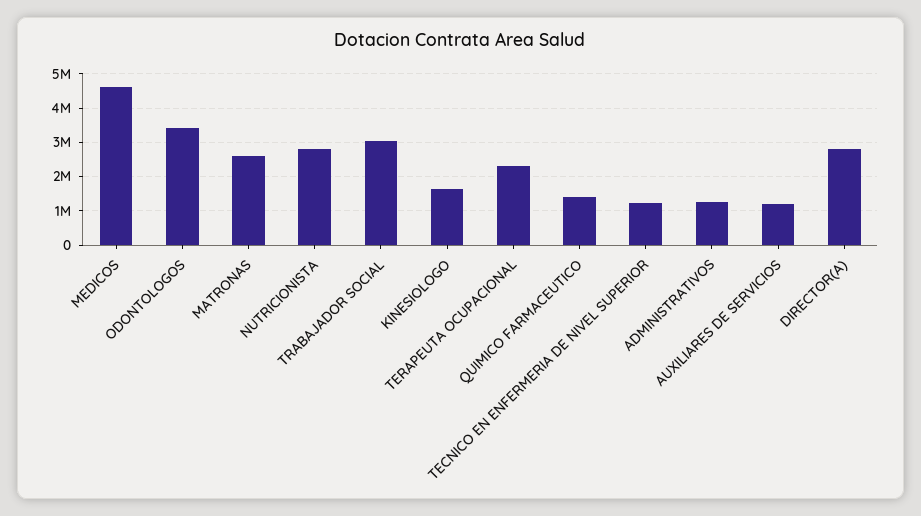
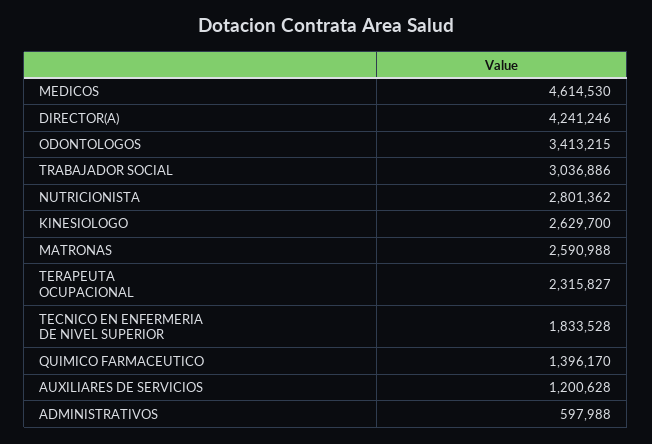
  {
    "MEDICOS": 4614530,
    "ODONTOLOGOS": 3413215,
    "MATRONAS": 2590988,
    "NUTRICIONISTA": 2801362,
    "TRABAJADOR SOCIAL": 3036886,
-   "KINESIOLOGO": 1600000,
+   "KINESIOLOGO": 2629700,
    "TERAPEUTA OCUPACIONAL": 2315827,
    "QUIMICO FARMACEUTICO": 1396170,
-   "TECNICO EN ENFERMERIA DE NIVEL SUPERIOR": 1200000,
+   "TECNICO EN ENFERMERIA DE NIVEL SUPERIOR": 1833528,
-   "ADMINISTRATIVOS": 1200000,
+   "ADMINISTRATIVOS": 597988,
    "AUXILIARES DE SERVICIOS": 1200628,
-   "DIRECTOR(A)": 2800000
+   "DIRECTOR(A)": 4241246
  }

